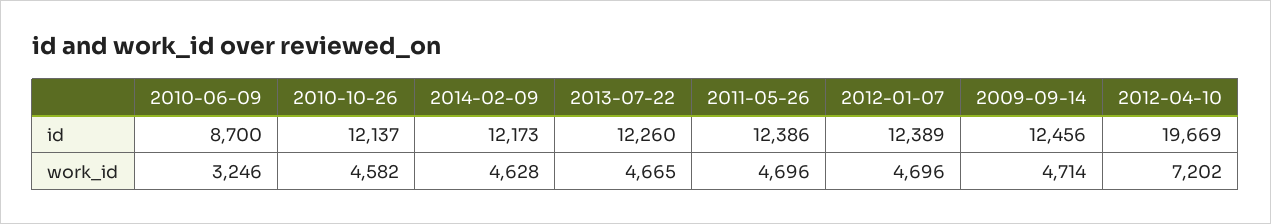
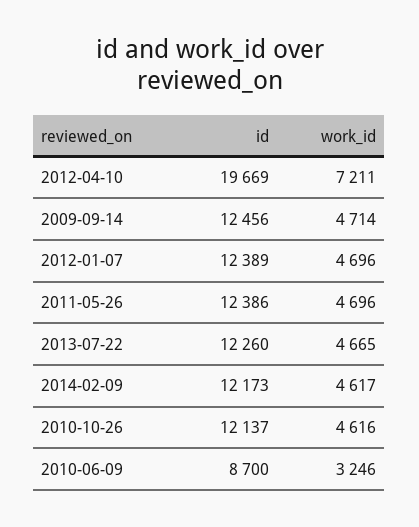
  {
    "2010-06-09": {
      "id": 8700,
      "work_id": 3246
    },
    "2010-10-26": {
      "id": 12137,
-     "work_id": 4582
+     "work_id": 4616
    },
    "2014-02-09": {
      "id": 12173,
-     "work_id": 4628
+     "work_id": 4617
    },
    "2013-07-22": {
      "id": 12260,
      "work_id": 4665
    },
    "2011-05-26": {
      "id": 12386,
      "work_id": 4696
    },
    "2012-01-07": {
      "id": 12389,
      "work_id": 4696
    },
    "2009-09-14": {
      "id": 12456,
      "work_id": 4714
    },
    "2012-04-10": {
      "id": 19669,
-     "work_id": 7202
+     "work_id": 7211
    }
  }

